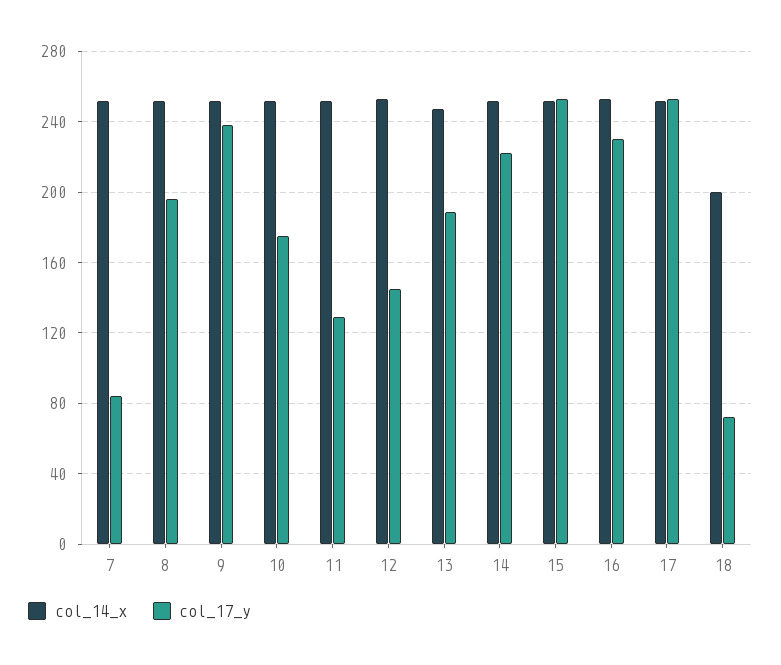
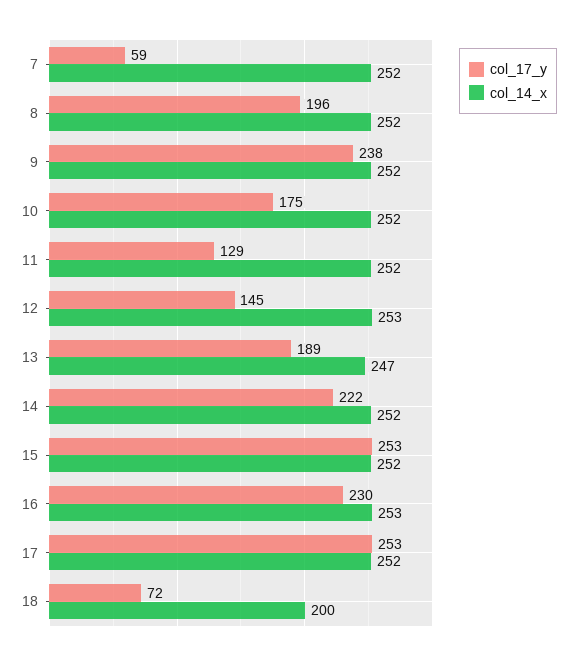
  {
    "col_14_x": {
      "7": 252,
      "8": 252,
      "9": 252,
      "10": 252,
      "11": 252,
      "12": 253,
      "13": 247,
      "14": 252,
      "15": 252,
      "16": 253,
      "17": 252,
      "18": 200
    },
    "col_17_y": {
-     "7": 85,
+     "7": 59,
      "8": 196,
      "9": 238,
      "10": 175,
      "11": 129,
      "12": 145,
      "13": 189,
      "14": 222,
      "15": 253,
      "16": 230,
      "17": 253,
      "18": 72
    }
  }

